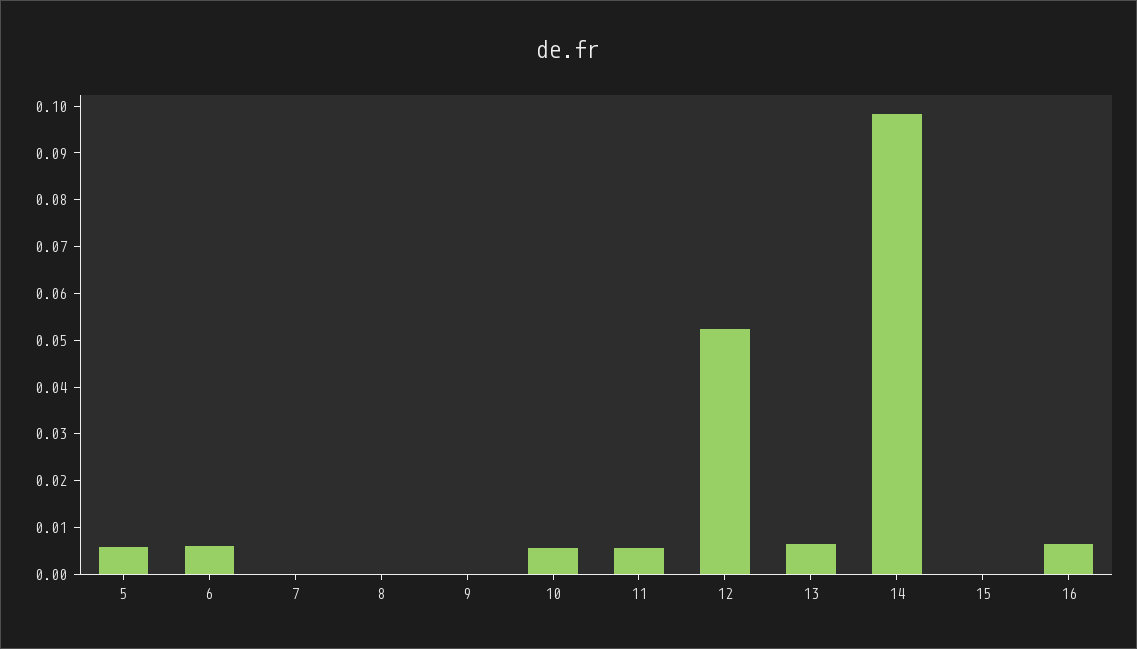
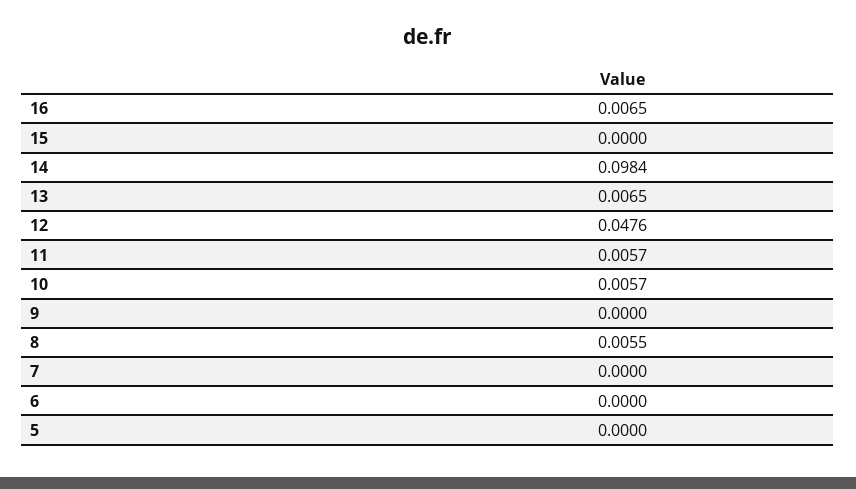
  {
-   "5": 0.006,
+   "5": 0,
-   "6": 0.006,
+   "6": 0,
    "7": 0,
-   "8": 0,
+   "8": 0.0055,
    "9": 0,
    "10": 0.0057,
    "11": 0.0057,
-   "12": 0.052,
+   "12": 0.0476,
    "13": 0.0065,
    "14": 0.0984,
    "15": 0,
    "16": 0.0065
  }

